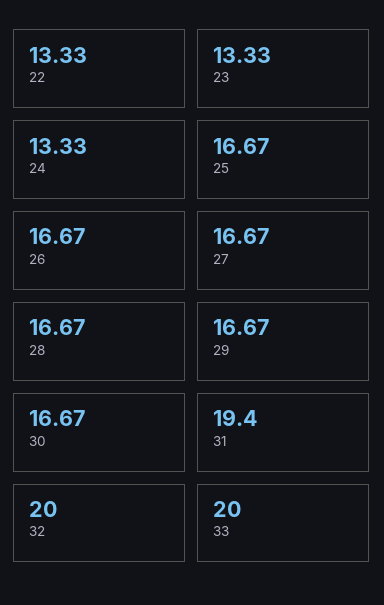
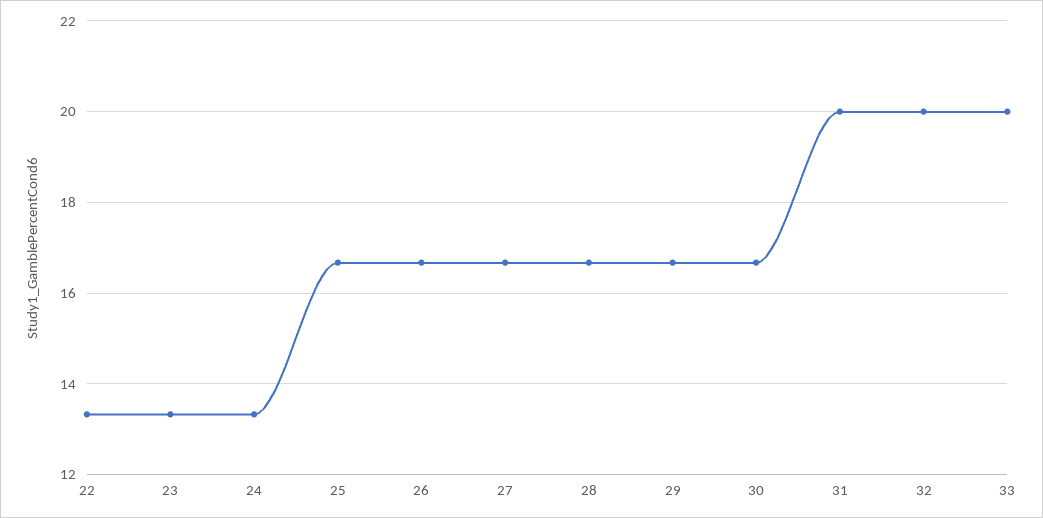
  {
    "22": 13.33,
    "23": 13.33,
    "24": 13.33,
    "25": 16.67,
    "26": 16.67,
    "27": 16.67,
    "28": 16.67,
    "29": 16.67,
    "30": 16.67,
-   "31": 19.4,
+   "31": 20,
    "32": 20,
    "33": 20
  }

